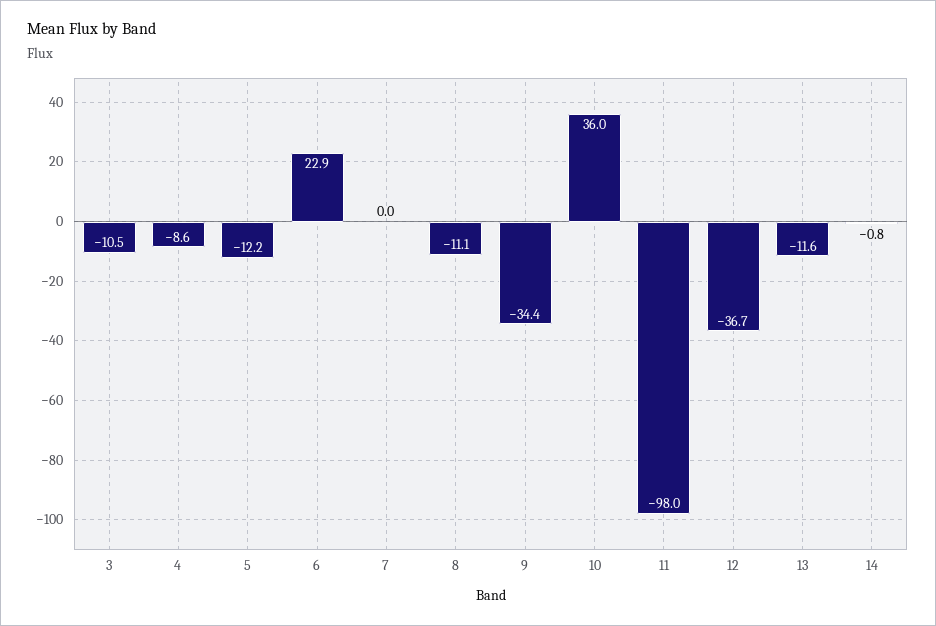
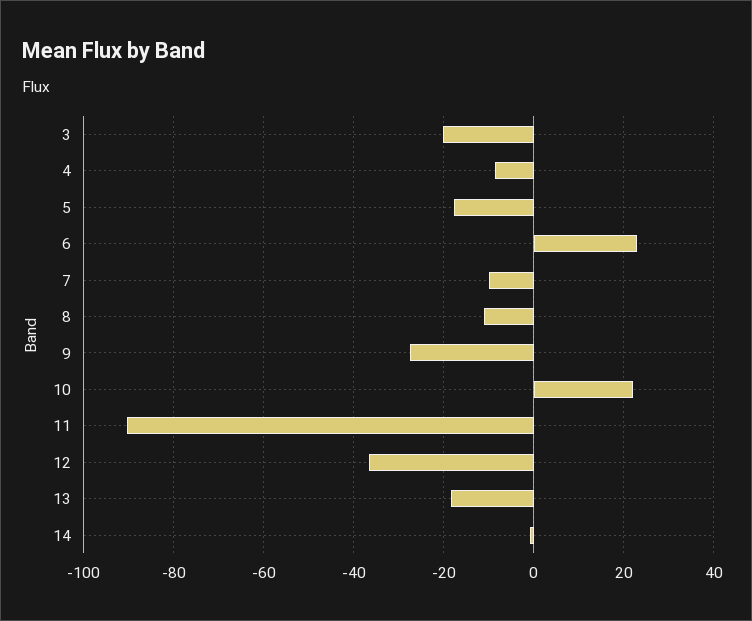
  {
-   "3": -10.5,
+   "3": -20,
    "4": -8.6,
-   "5": -12.2,
+   "5": -18,
    "6": 22.9,
-   "7": 0,
+   "7": -10,
    "8": -11.1,
-   "9": -34.4,
+   "9": -28,
-   "10": 36,
+   "10": 22,
-   "11": -98,
+   "11": -90,
    "12": -36.7,
-   "13": -11.6,
+   "13": -18,
    "14": -0.8
  }

